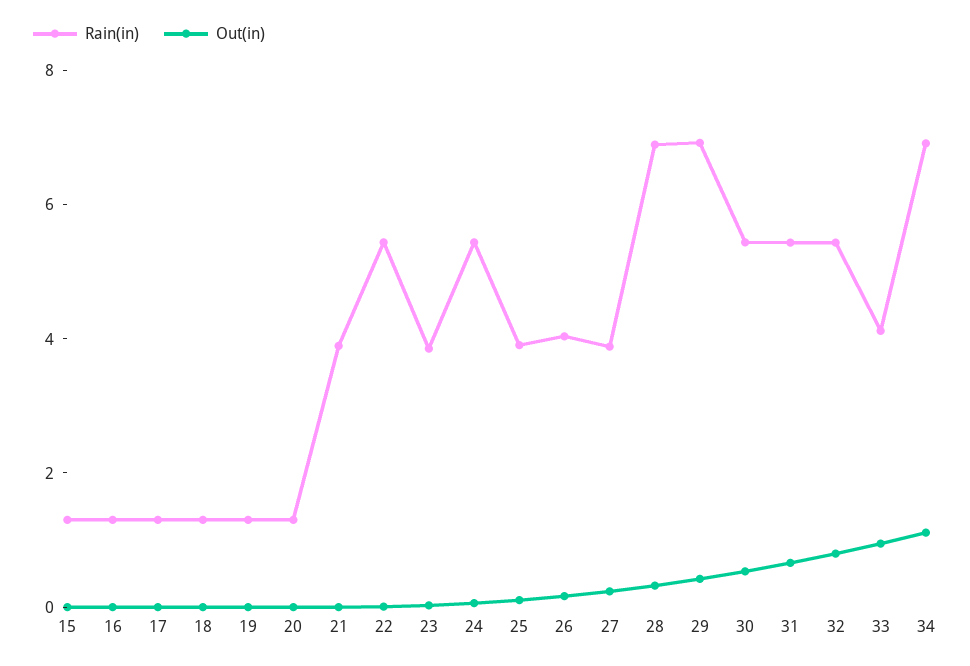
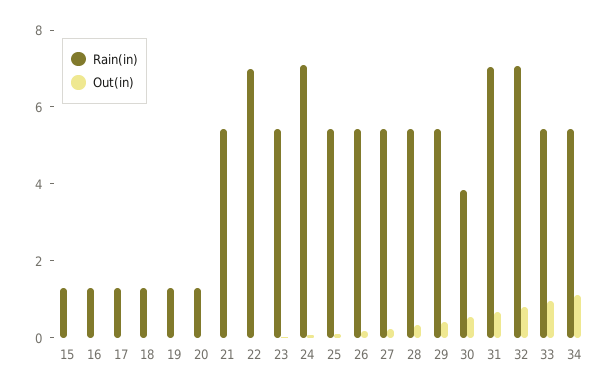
  {
    "Rain(in)": {
      "15": 1.5,
      "16": 1.5,
      "17": 1.5,
      "18": 1.5,
      "19": 1.5,
      "20": 1.5,
-     "21": 4,
+     "21": 5.5,
-     "22": 5.5,
+     "22": 7,
-     "23": 4,
+     "23": 5.5,
-     "24": 5.5,
+     "24": 7,
-     "25": 4,
+     "25": 5.5,
-     "26": 4,
+     "26": 5.5,
-     "27": 4,
+     "27": 5.5,
-     "28": 7,
+     "28": 5.5,
-     "29": 7,
+     "29": 5.5,
-     "30": 5.5,
+     "30": 4,
-     "31": 5.5,
+     "31": 7,
-     "32": 5.5,
+     "32": 7,
-     "33": 4,
+     "33": 5.5,
-     "34": 7
+     "34": 5.5
    },
    "Out(in)": {
      "15": 0,
      "16": 0,
      "17": 0,
      "18": 0,
      "19": 0,
      "20": 0,
      "21": 0,
      "22": 0,
      "23": 0,
      "24": 0,
      "25": 0,
      "26": 0,
      "27": 0,
      "28": 0.5,
      "29": 0.5,
      "30": 0.5,
      "31": 0.5,
      "32": 1,
      "33": 1,
      "34": 1
    }
  }

